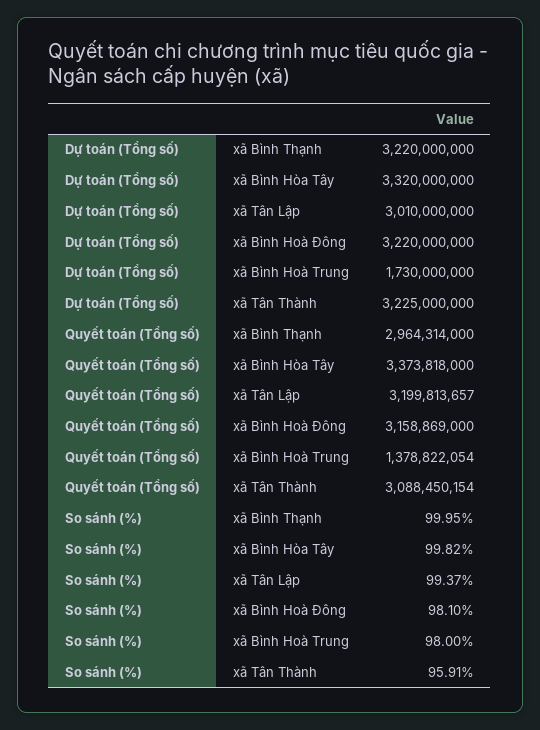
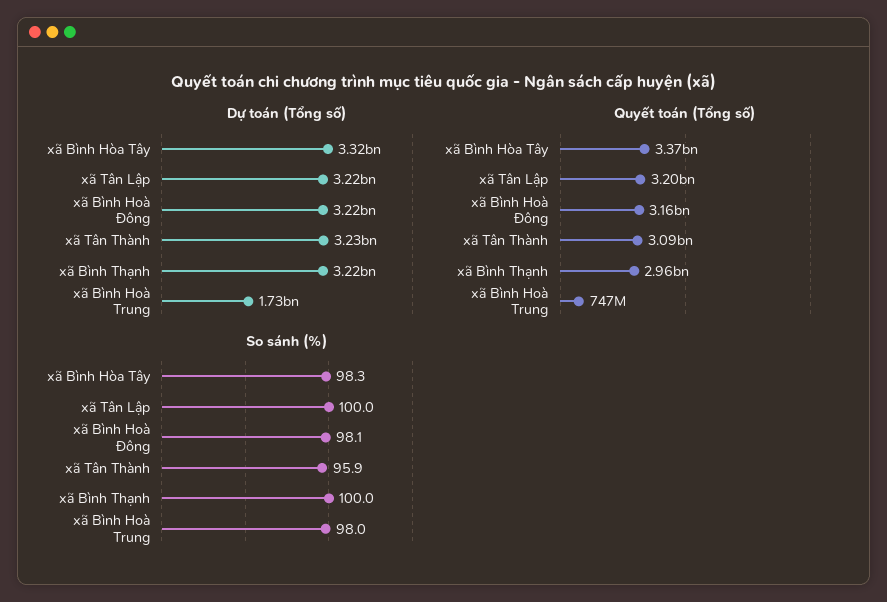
  {
    "Dự toán (Tổng số)": {
      "xã Bình Thạnh": 3220000000,
      "xã Bình Hòa Tây": 3320000000,
-     "xã Tân Lập": 3010000000,
+     "xã Tân Lập": 3220000000,
      "xã Bình Hoà Đông": 3220000000,
      "xã Bình Hoà Trung": 1730000000,
      "xã Tân Thành": 3225000000
    },
    "Quyết toán (Tổng số)": {
      "xã Bình Thạnh": 2964314000,
      "xã Bình Hòa Tây": 3373818000,
      "xã Tân Lập": 3199813657,
      "xã Bình Hoà Đông": 3158869000,
-     "xã Bình Hoà Trung": 1378822054,
+     "xã Bình Hoà Trung": 747000000,
      "xã Tân Thành": 3088450154
    },
    "So sánh (%)": {
      "xã Bình Thạnh": 99.95,
-     "xã Bình Hòa Tây": 99.82,
+     "xã Bình Hòa Tây": 98.3,
-     "xã Tân Lập": 99.37,
+     "xã Tân Lập": 100,
      "xã Bình Hoà Đông": 98.1,
      "xã Bình Hoà Trung": 98,
      "xã Tân Thành": 95.91
    }
  }

